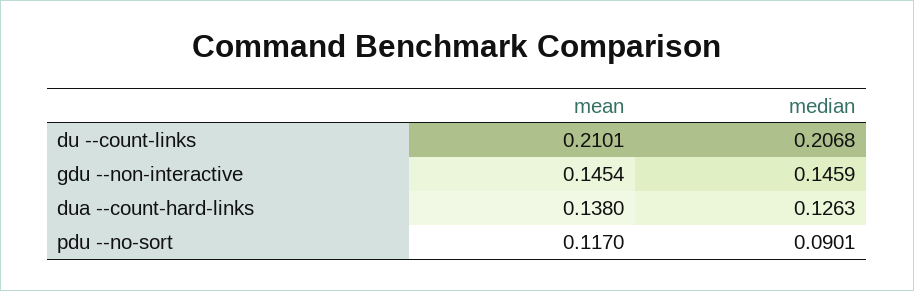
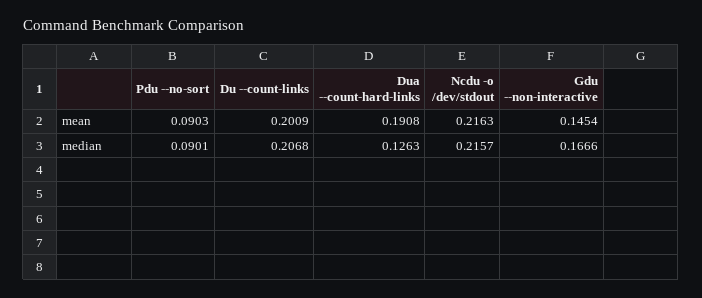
  {
    "mean": {
-     "du --count-links": 0.2101,
+     "du --count-links": 0.2009,
      "gdu --non-interactive": 0.1454,
-     "dua --count-hard-links": 0.138,
+     "dua --count-hard-links": 0.1908,
-     "pdu --no-sort": 0.117
+     "pdu --no-sort": 0.0903,
+     "Ncdu -o /dev/stdout": 0.2163
    },
    "median": {
      "du --count-links": 0.2068,
-     "gdu --non-interactive": 0.1459,
+     "gdu --non-interactive": 0.1666,
      "dua --count-hard-links": 0.1263,
-     "pdu --no-sort": 0.0901
+     "pdu --no-sort": 0.0901,
+     "Ncdu -o /dev/stdout": 0.2157
    }
  }

